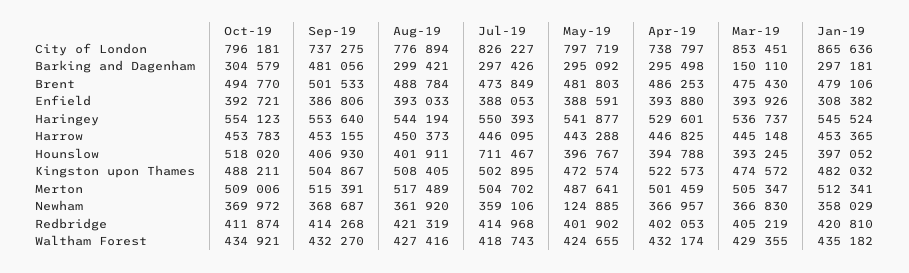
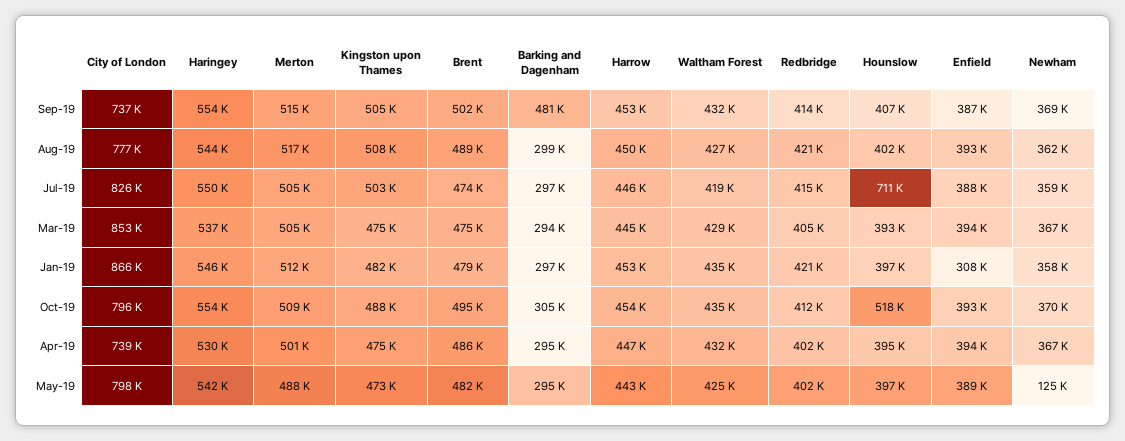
  {
    "Oct-19": {
      "City of London": 796181,
      "Barking and Dagenham": 304579,
      "Brent": 494770,
      "Enfield": 392721,
      "Haringey": 554123,
      "Harrow": 453783,
      "Hounslow": 518020,
      "Kingston upon Thames": 488211,
      "Merton": 509006,
      "Newham": 369972,
      "Redbridge": 411874,
      "Waltham Forest": 434921
    },
    "Sep-19": {
      "City of London": 737275,
      "Barking and Dagenham": 481056,
      "Brent": 501533,
      "Enfield": 386806,
      "Haringey": 553640,
      "Harrow": 453155,
      "Hounslow": 406930,
      "Kingston upon Thames": 504867,
      "Merton": 515391,
      "Newham": 368687,
      "Redbridge": 414268,
      "Waltham Forest": 432270
    },
    "Aug-19": {
      "City of London": 776894,
      "Barking and Dagenham": 299421,
      "Brent": 488784,
      "Enfield": 393033,
      "Haringey": 544194,
      "Harrow": 450373,
      "Hounslow": 401911,
      "Kingston upon Thames": 508405,
      "Merton": 517489,
      "Newham": 361920,
      "Redbridge": 421319,
      "Waltham Forest": 427416
    },
    "Jul-19": {
      "City of London": 826227,
      "Barking and Dagenham": 297426,
      "Brent": 473849,
      "Enfield": 388053,
      "Haringey": 550393,
      "Harrow": 446095,
      "Hounslow": 711467,
      "Kingston upon Thames": 502895,
      "Merton": 504702,
      "Newham": 359106,
      "Redbridge": 414968,
      "Waltham Forest": 418743
    },
    "May-19": {
      "City of London": 797719,
      "Barking and Dagenham": 295092,
      "Brent": 481803,
      "Enfield": 388591,
      "Haringey": 541877,
      "Harrow": 443288,
      "Hounslow": 396767,
      "Kingston upon Thames": 472574,
      "Merton": 487641,
      "Newham": 124885,
      "Redbridge": 401902,
      "Waltham Forest": 424655
    },
    "Apr-19": {
      "City of London": 738797,
      "Barking and Dagenham": 295498,
      "Brent": 486253,
      "Enfield": 393880,
      "Haringey": 529601,
      "Harrow": 446825,
      "Hounslow": 394788,
-     "Kingston upon Thames": 522573,
+     "Kingston upon Thames": 475000,
      "Merton": 501459,
      "Newham": 366957,
      "Redbridge": 402053,
      "Waltham Forest": 432174
    },
    "Mar-19": {
      "City of London": 853451,
-     "Barking and Dagenham": 150110,
+     "Barking and Dagenham": 294000,
      "Brent": 475430,
      "Enfield": 393926,
      "Haringey": 536737,
      "Harrow": 445148,
      "Hounslow": 393245,
      "Kingston upon Thames": 474572,
      "Merton": 505347,
      "Newham": 366830,
      "Redbridge": 405219,
      "Waltham Forest": 429355
    },
    "Jan-19": {
      "City of London": 865636,
      "Barking and Dagenham": 297181,
      "Brent": 479106,
      "Enfield": 308382,
      "Haringey": 545524,
      "Harrow": 453365,
      "Hounslow": 397052,
      "Kingston upon Thames": 482032,
      "Merton": 512341,
      "Newham": 358029,
      "Redbridge": 420810,
      "Waltham Forest": 435182
    }
  }

